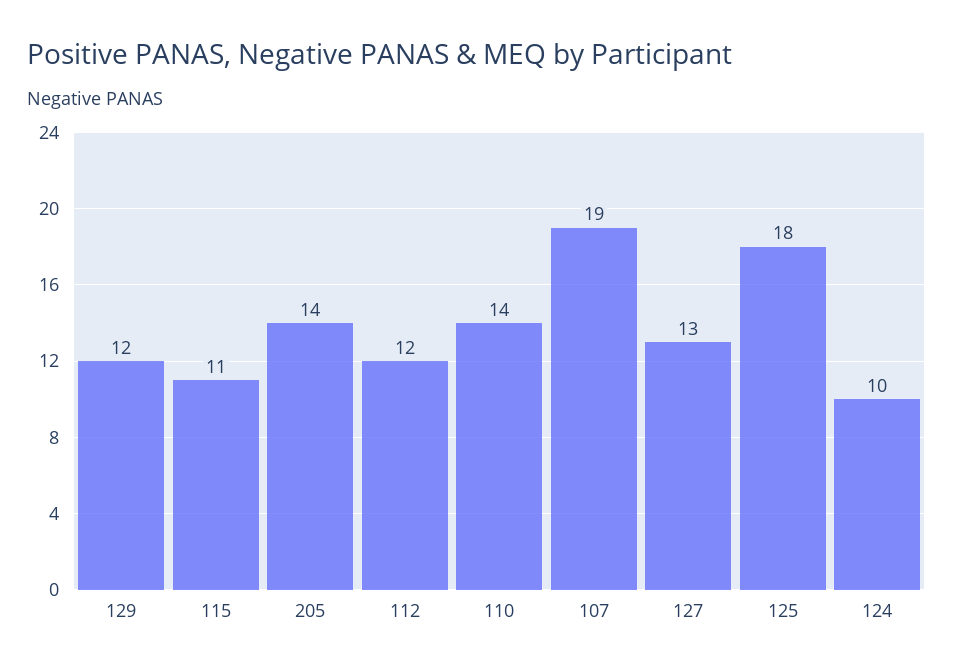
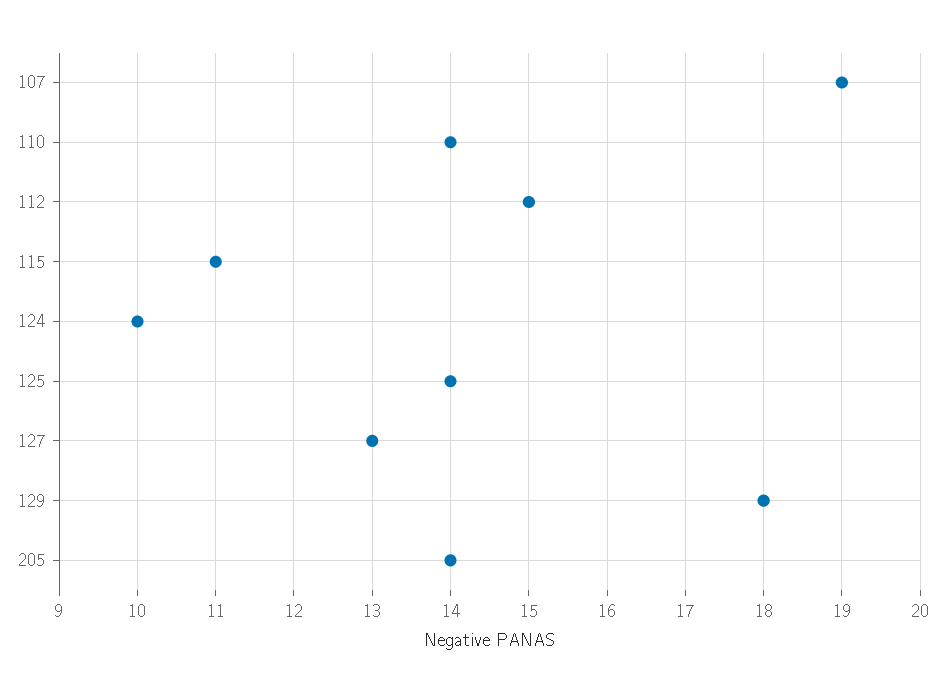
  {
-   "129": 12,
+   "129": 18,
    "115": 11,
    "205": 14,
-   "112": 12,
+   "112": 15,
    "110": 14,
    "107": 19,
    "127": 13,
-   "125": 18,
+   "125": 14,
    "124": 10
  }

